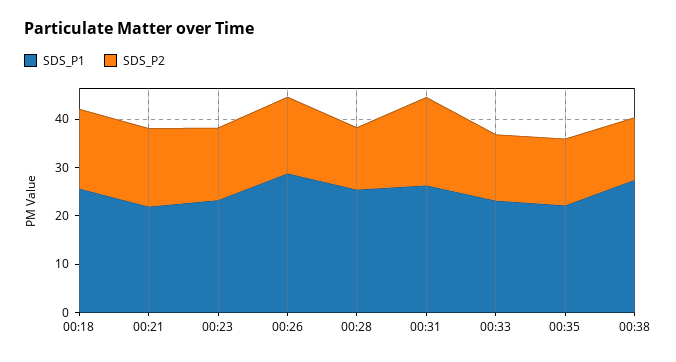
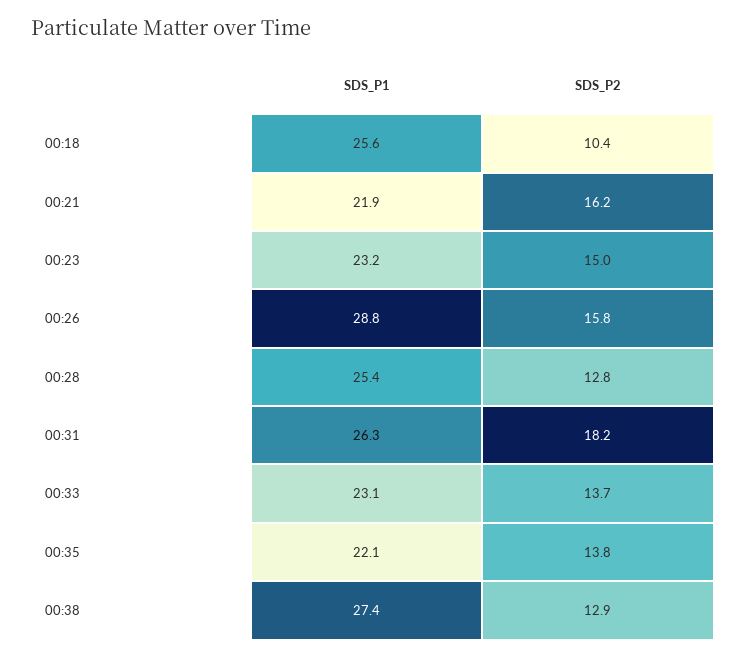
  {
    "SDS_P1": {
      "00:18": 25.6,
      "00:21": 21.9,
      "00:23": 23.2,
      "00:26": 28.8,
      "00:28": 25.4,
      "00:31": 26.3,
      "00:33": 23.1,
      "00:35": 22.1,
      "00:38": 27.4
    },
    "SDS_P2": {
-     "00:18": 16,
+     "00:18": 10.4,
      "00:21": 16.2,
      "00:23": 15,
      "00:26": 15.8,
      "00:28": 12.8,
      "00:31": 18.2,
      "00:33": 13.7,
      "00:35": 13.8,
      "00:38": 12.9
    }
  }

